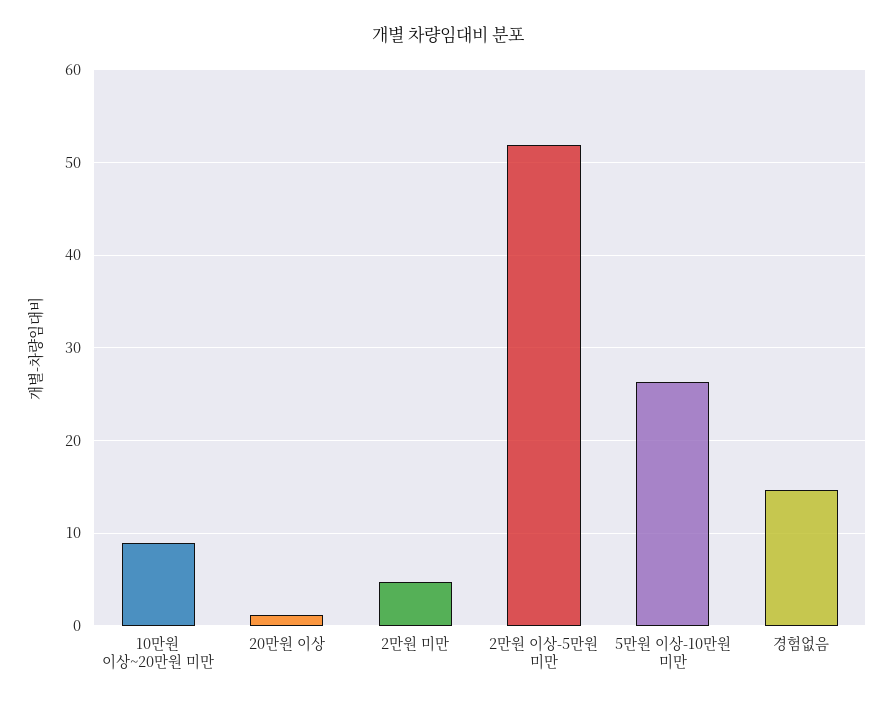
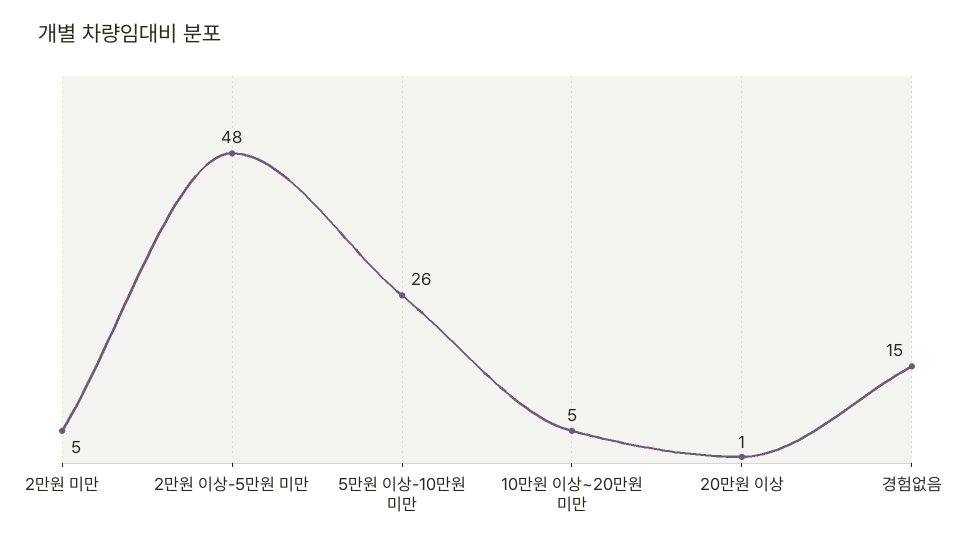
  {
-   "10만원 이상~20만원 미만": 9,
+   "10만원 이상~20만원 미만": 5,
    "20만원 이상": 1,
    "2만원 미만": 5,
-   "2만원 이상-5만원 미만": 52,
+   "2만원 이상-5만원 미만": 48,
    "5만원 이상-10만원 미만": 26,
    "경험없음": 15
  }

